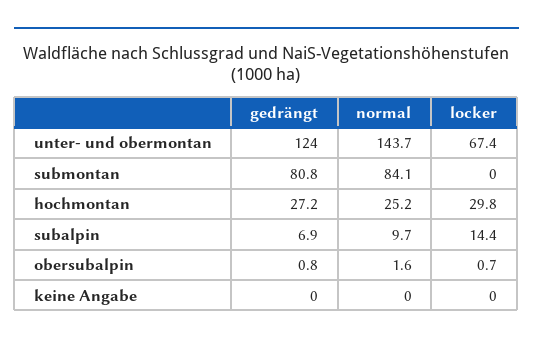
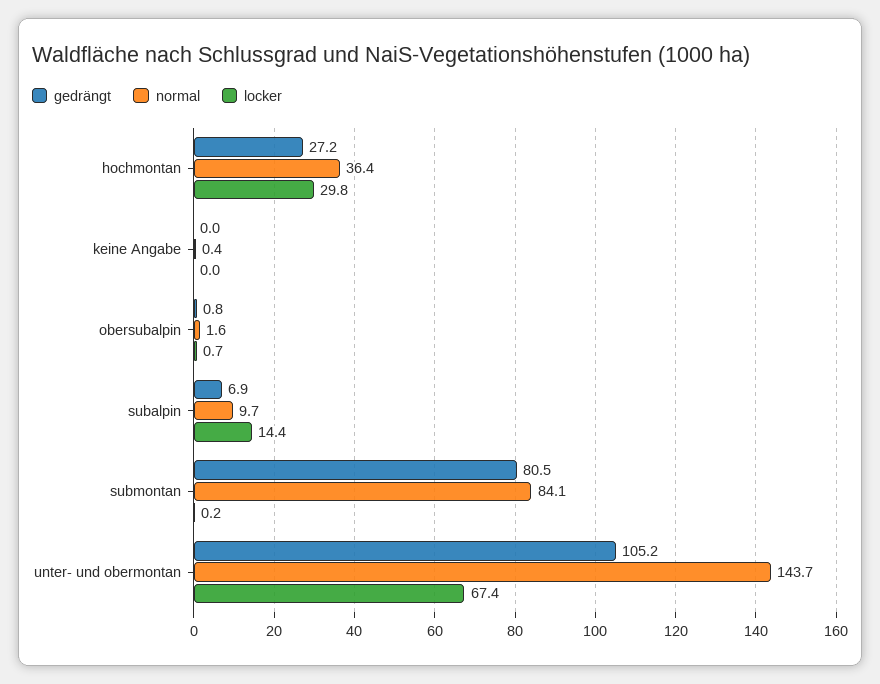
  {
    "gedrängt": {
-     "unter- und obermontan": 124,
+     "unter- und obermontan": 105.2,
-     "submontan": 80.8,
+     "submontan": 80.5,
      "hochmontan": 27.2,
      "subalpin": 6.9,
      "obersubalpin": 0.8,
      "keine Angabe": 0
    },
    "normal": {
      "unter- und obermontan": 143.7,
      "submontan": 84.1,
-     "hochmontan": 25.2,
+     "hochmontan": 36.4,
      "subalpin": 9.7,
      "obersubalpin": 1.6,
-     "keine Angabe": 0
+     "keine Angabe": 0.4
    },
    "locker": {
      "unter- und obermontan": 67.4,
-     "submontan": 0,
+     "submontan": 0.2,
      "hochmontan": 29.8,
      "subalpin": 14.4,
      "obersubalpin": 0.7,
      "keine Angabe": 0
    }
  }

